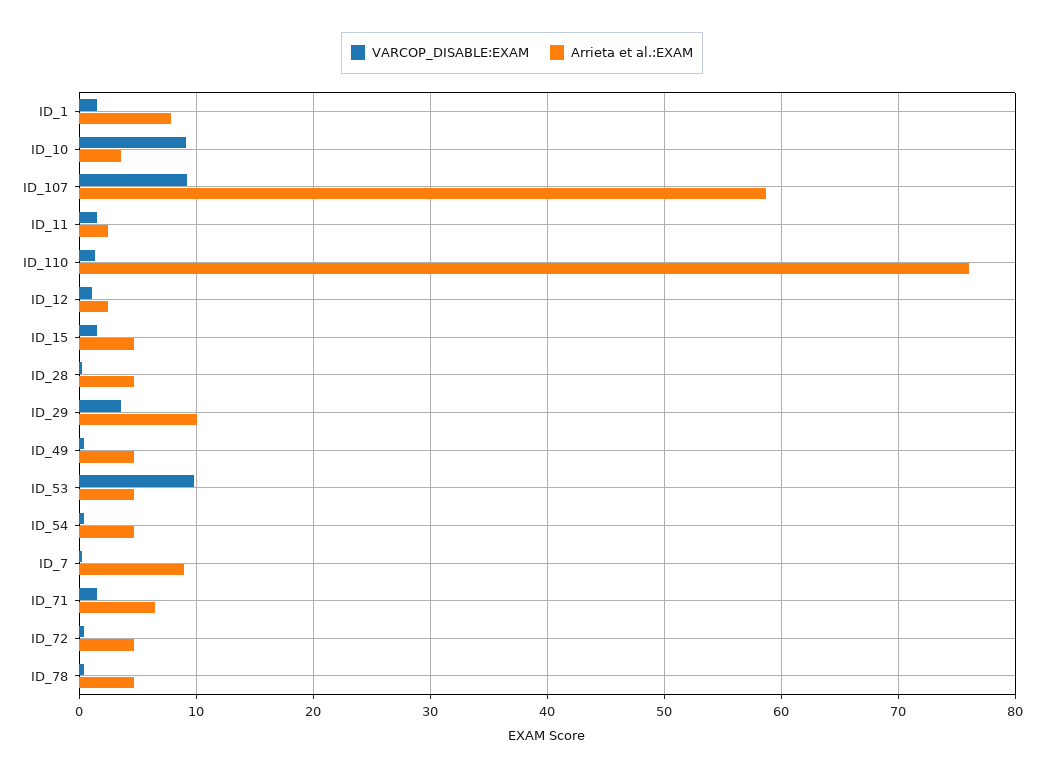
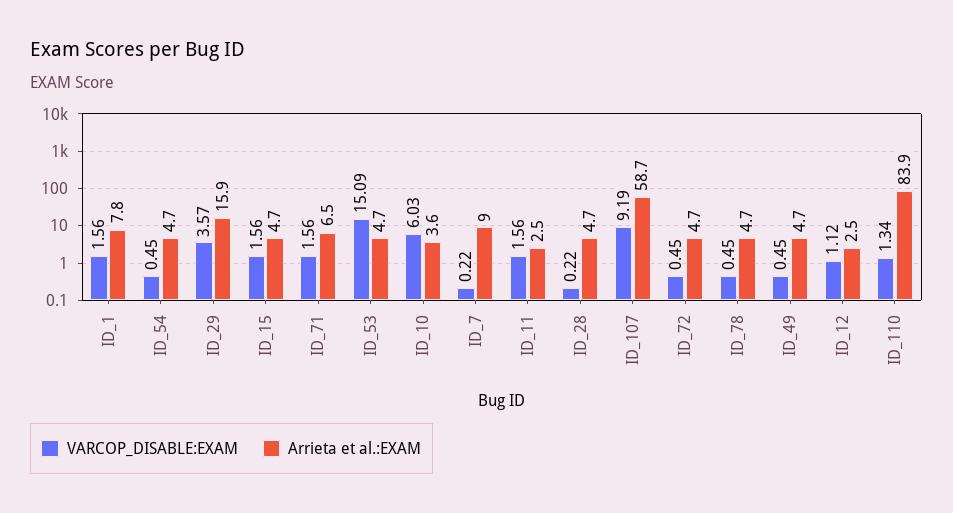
  {
    "VARCOP_DISABLE:EXAM": {
      "ID_1": 1.56,
-     "ID_10": 9,
+     "ID_10": 6.03,
      "ID_107": 9.19,
      "ID_11": 1.56,
      "ID_110": 1.34,
      "ID_12": 1.12,
      "ID_15": 1.56,
      "ID_28": 0.22,
      "ID_29": 3.57,
      "ID_49": 0.45,
-     "ID_53": 10,
+     "ID_53": 15.09,
      "ID_54": 0.45,
      "ID_7": 0.22,
      "ID_71": 1.56,
      "ID_72": 0.45,
      "ID_78": 0.45
    },
    "Arrieta et al.:EXAM": {
      "ID_1": 7.8,
      "ID_10": 3.6,
      "ID_107": 58.7,
      "ID_11": 2.5,
-     "ID_110": 76,
+     "ID_110": 83.9,
      "ID_12": 2.5,
      "ID_15": 4.7,
      "ID_28": 4.7,
-     "ID_29": 10,
+     "ID_29": 15.9,
      "ID_49": 4.7,
      "ID_53": 4.7,
      "ID_54": 4.7,
      "ID_7": 9,
      "ID_71": 6.5,
      "ID_72": 4.7,
      "ID_78": 4.7
    }
  }

